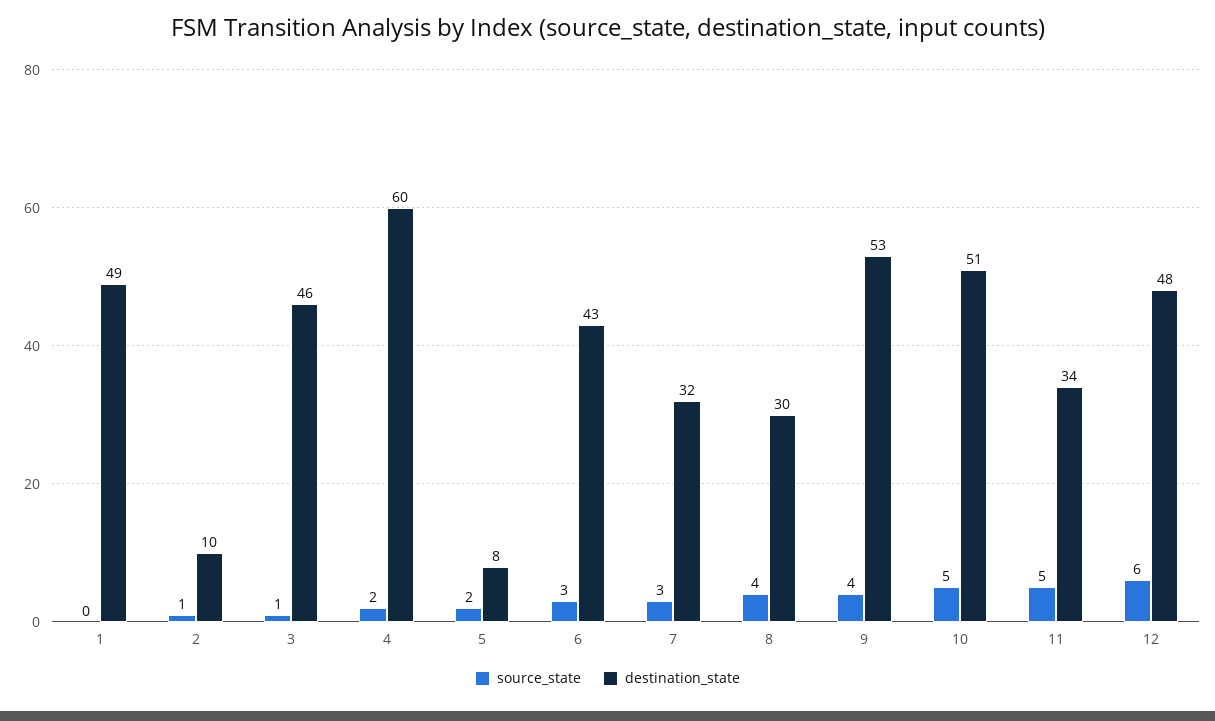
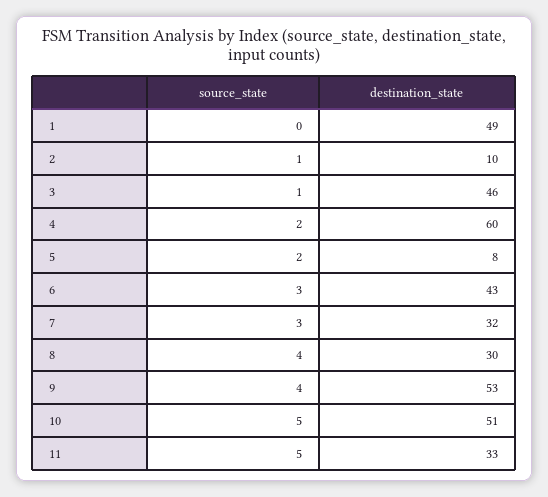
  {
    "source_state": {
      "1": 0,
      "2": 1,
      "3": 1,
      "4": 2,
      "5": 2,
      "6": 3,
      "7": 3,
      "8": 4,
      "9": 4,
      "10": 5,
-     "11": 5,
+     "11": 5
-     "12": 6
    },
    "destination_state": {
      "1": 49,
      "2": 10,
      "3": 46,
      "4": 60,
      "5": 8,
      "6": 43,
      "7": 32,
      "8": 30,
      "9": 53,
      "10": 51,
-     "11": 34,
+     "11": 33
-     "12": 48
    }
  }

